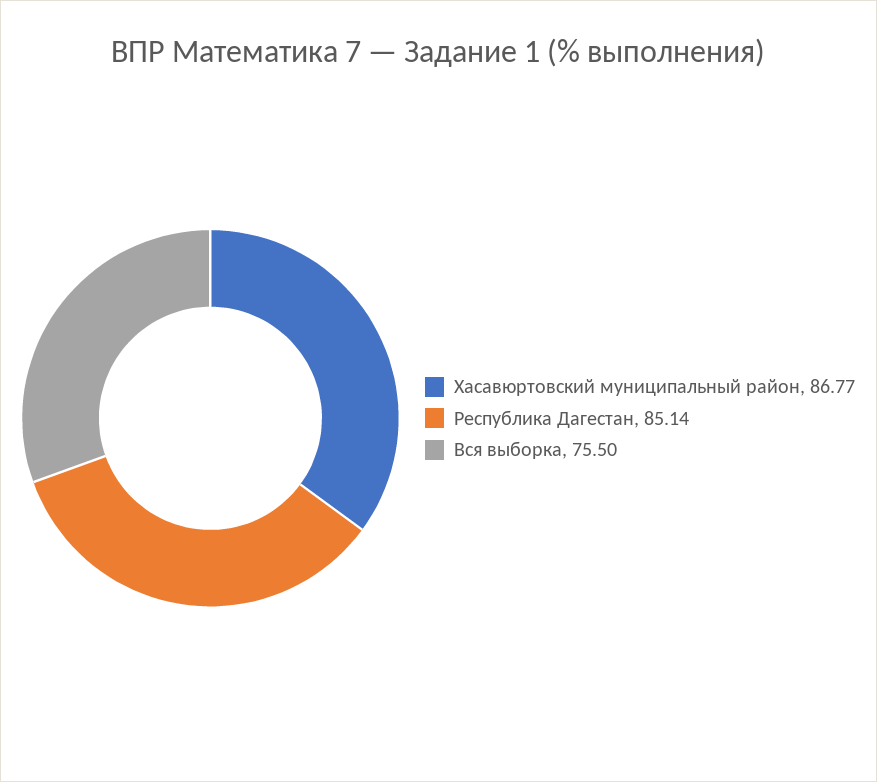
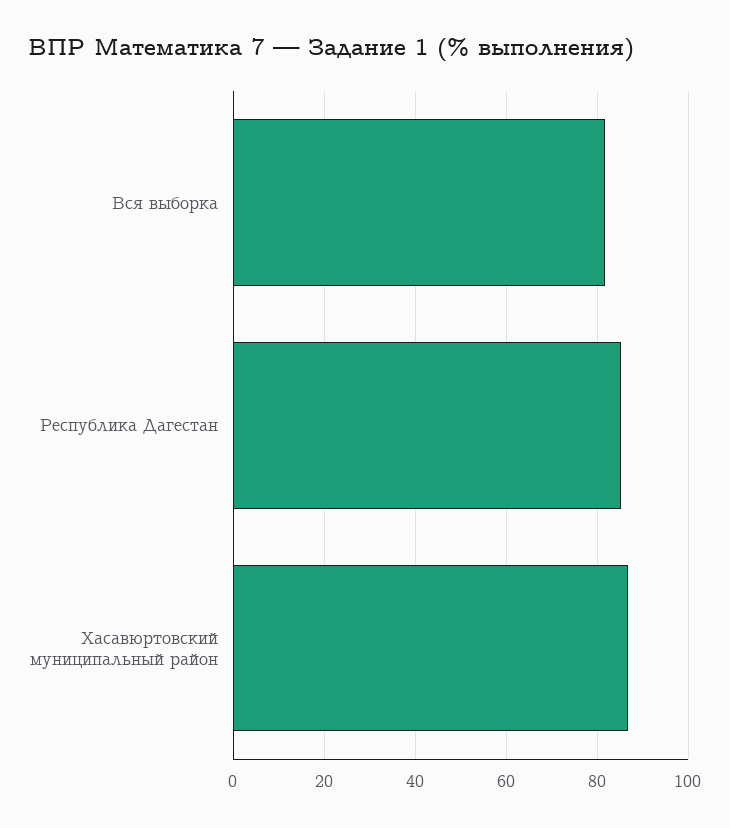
  {
    "Хасавюртовский муниципальный район": 86.77,
    "Республика Дагестан": 85.14,
-   "Вся выборка": 75.5
+   "Вся выборка": 82
  }

